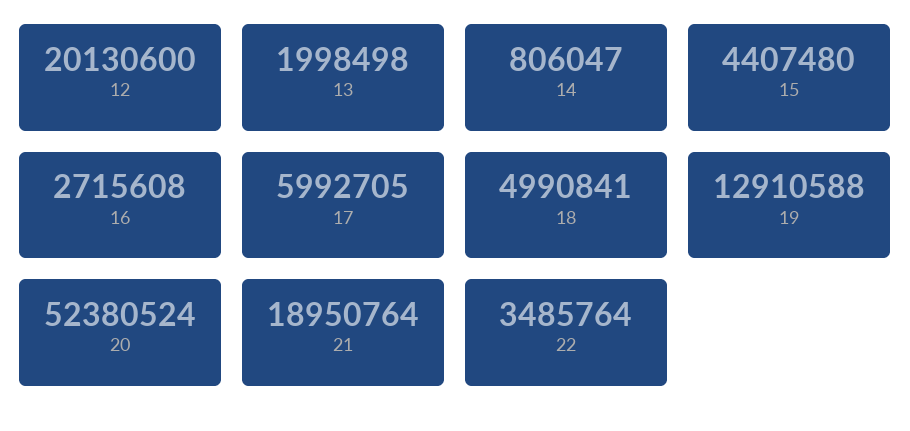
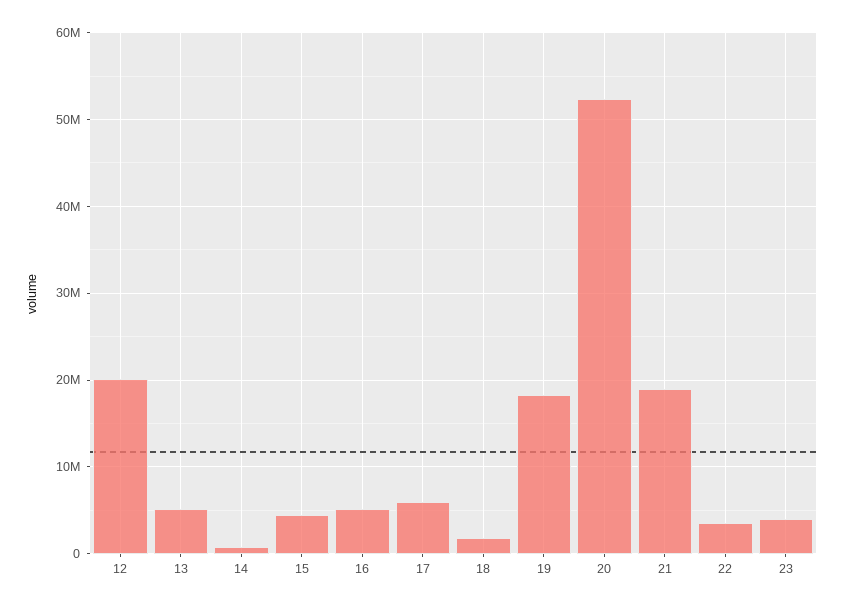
  {
    "12": 20130600,
-   "13": 1998498,
+   "13": 5000000,
    "14": 806047,
    "15": 4407480,
-   "16": 2715608,
+   "16": 5000000,
    "17": 5992705,
-   "18": 4990841,
+   "18": 2000000,
-   "19": 12910588,
+   "19": 18000000,
    "20": 52380524,
    "21": 18950764,
-   "22": 3485764
+   "22": 3485764,
+   "23": 4000000
  }

